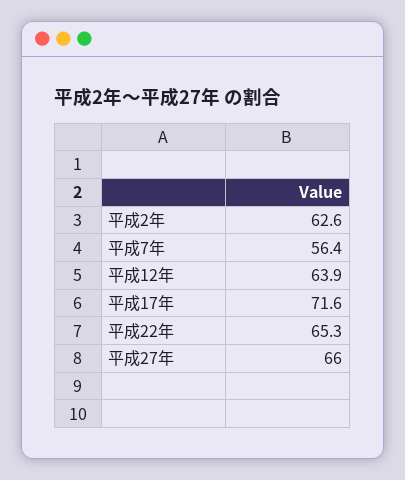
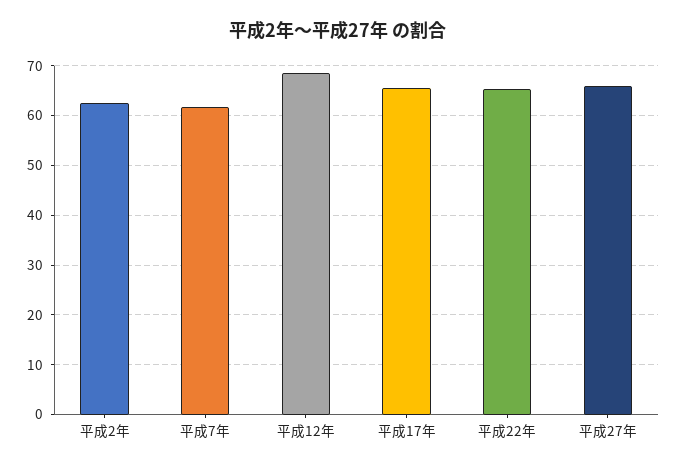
  {
    "平成2年": 62.6,
-   "平成7年": 56.4,
+   "平成7年": 62,
-   "平成12年": 63.9,
+   "平成12年": 68,
-   "平成17年": 71.6,
+   "平成17年": 66,
    "平成22年": 65.3,
    "平成27年": 66
  }

